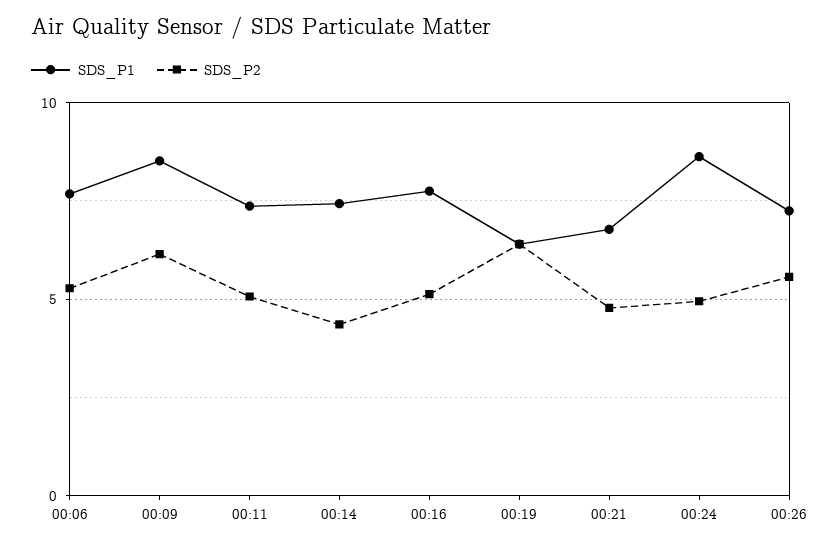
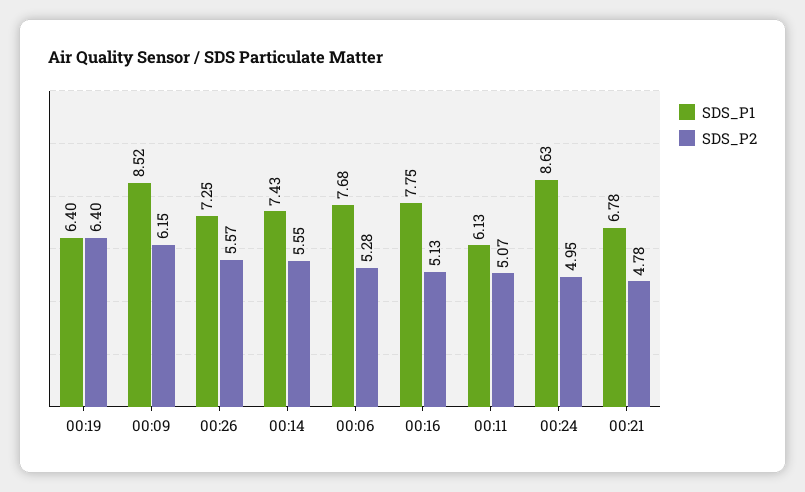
  {
    "SDS_P1": {
      "00:06": 7.68,
      "00:09": 8.52,
-     "00:11": 7.5,
+     "00:11": 6.13,
      "00:14": 7.43,
      "00:16": 7.75,
      "00:19": 6.4,
      "00:21": 6.78,
      "00:24": 8.63,
      "00:26": 7.25
    },
    "SDS_P2": {
      "00:06": 5.28,
      "00:09": 6.15,
      "00:11": 5.07,
-     "00:14": 4.5,
+     "00:14": 5.55,
      "00:16": 5.13,
      "00:19": 6.4,
      "00:21": 4.78,
      "00:24": 4.95,
      "00:26": 5.57
    }
  }

